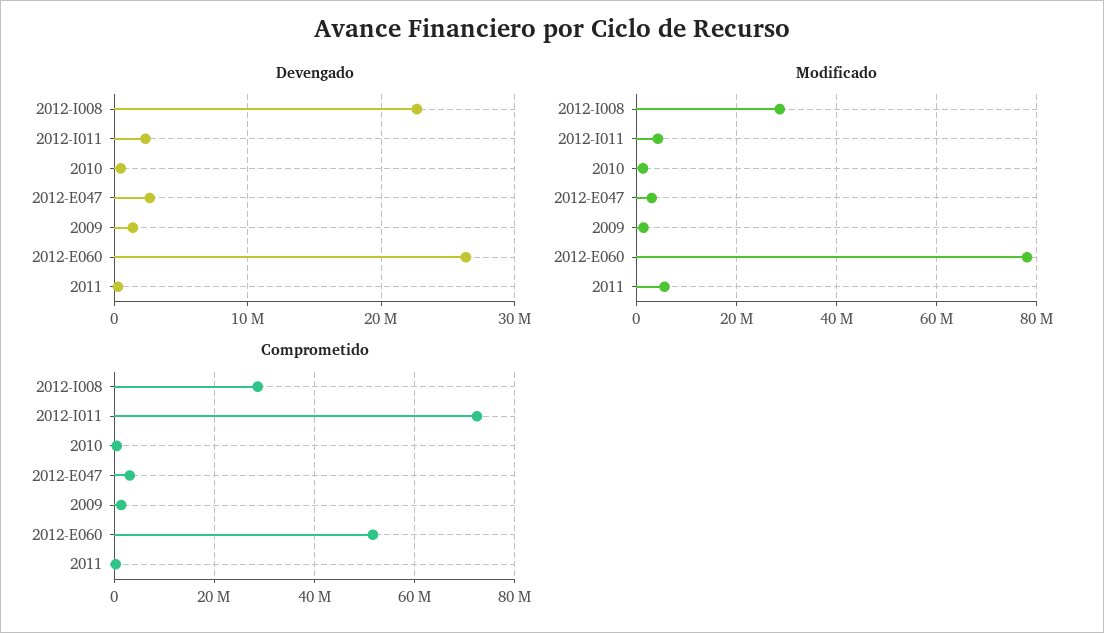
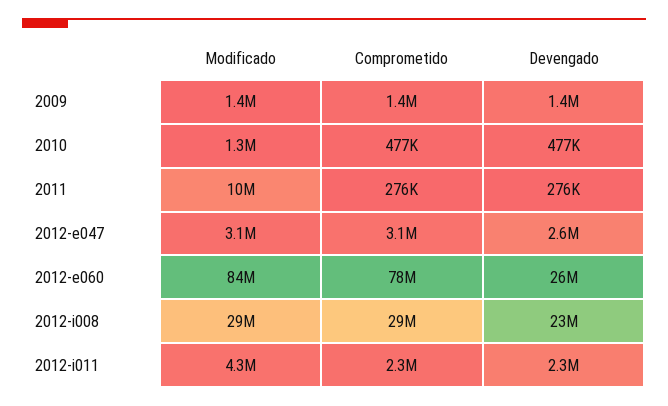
  {
    "Devengado": {
      "2012-I008": 23000000,
      "2012-I011": 2300000,
      "2010": 477000,
      "2012-E047": 2600000,
      "2009": 1400000,
      "2012-E060": 26000000,
      "2011": 276000
    },
    "Modificado": {
      "2012-I008": 29000000,
      "2012-I011": 4300000,
      "2010": 1300000,
      "2012-E047": 3100000,
      "2009": 1400000,
-     "2012-E060": 78000000,
+     "2012-E060": 84000000,
-     "2011": 6000000
+     "2011": 10000000
    },
    "Comprometido": {
      "2012-I008": 29000000,
-     "2012-I011": 72000000,
+     "2012-I011": 2300000,
      "2010": 477000,
      "2012-E047": 3100000,
      "2009": 1400000,
-     "2012-E060": 52000000,
+     "2012-E060": 78000000,
      "2011": 276000
    }
  }

